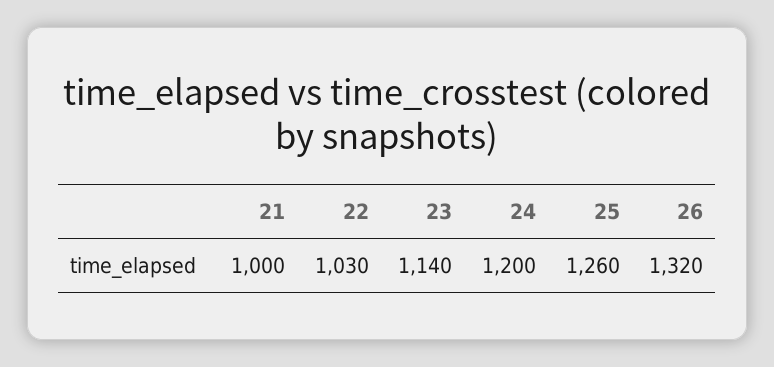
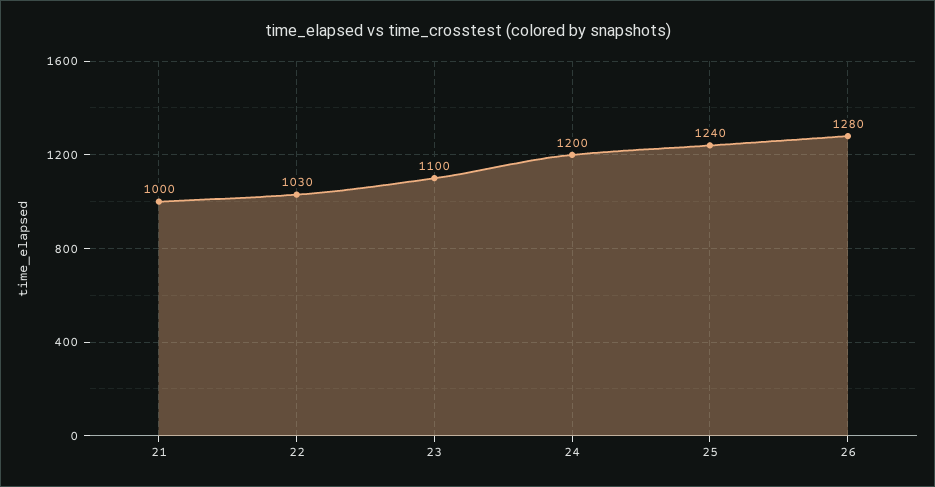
  {
    "21": 1000,
    "22": 1030,
-   "23": 1140,
+   "23": 1100,
    "24": 1200,
-   "25": 1260,
+   "25": 1240,
-   "26": 1320
+   "26": 1280
  }

